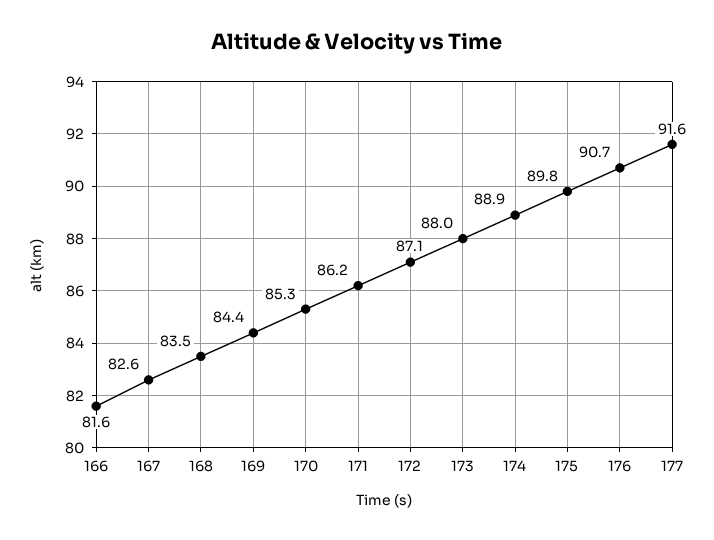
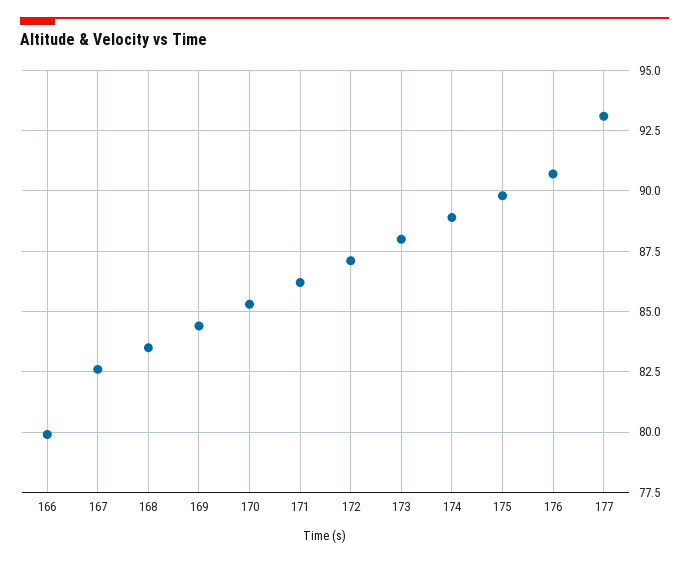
  {
-   "166": 81.6,
+   "166": 80,
    "167": 82.6,
    "168": 83.5,
    "169": 84.4,
    "170": 85.3,
    "171": 86.2,
    "172": 87.1,
    "173": 88,
    "174": 88.9,
    "175": 89.8,
    "176": 90.7,
-   "177": 91.6
+   "177": 93
  }

